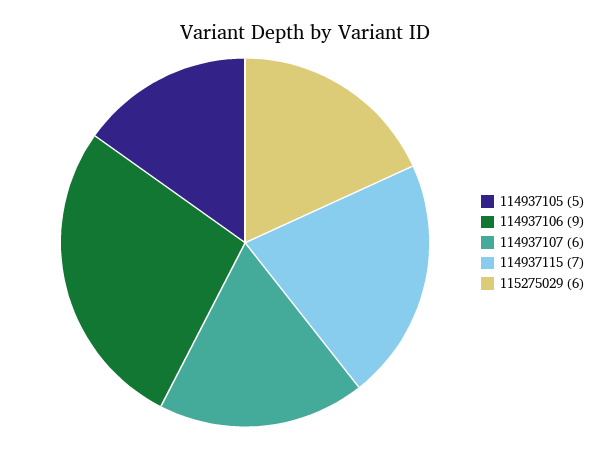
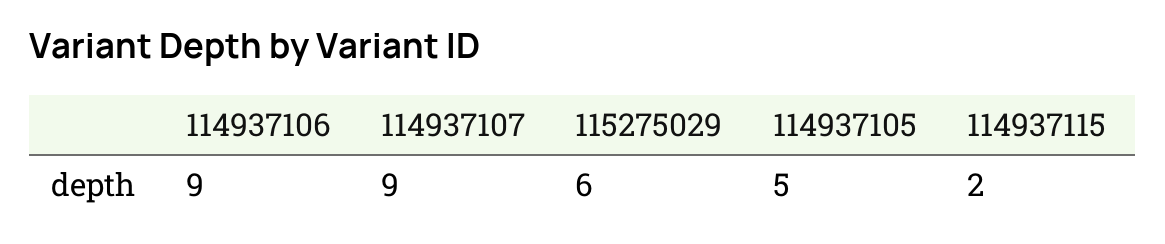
  {
    "114937105": 5,
    "114937106": 9,
-   "114937107": 6,
+   "114937107": 9,
-   "114937115": 7,
+   "114937115": 2,
    "115275029": 6
  }

